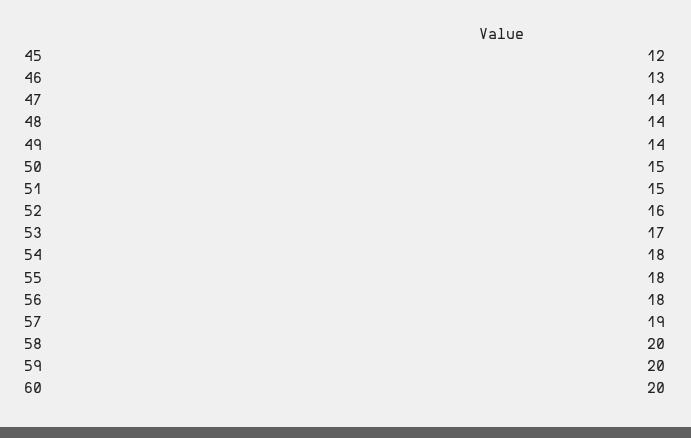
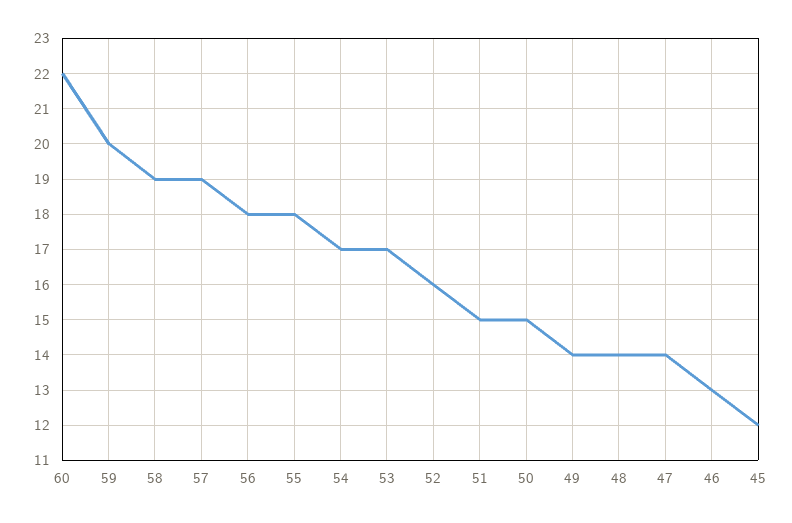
  {
    "45": 12,
    "46": 13,
    "47": 14,
    "48": 14,
    "49": 14,
    "50": 15,
    "51": 15,
    "52": 16,
    "53": 17,
-   "54": 18,
+   "54": 17,
    "55": 18,
    "56": 18,
    "57": 19,
-   "58": 20,
+   "58": 19,
    "59": 20,
-   "60": 20
+   "60": 22
  }

